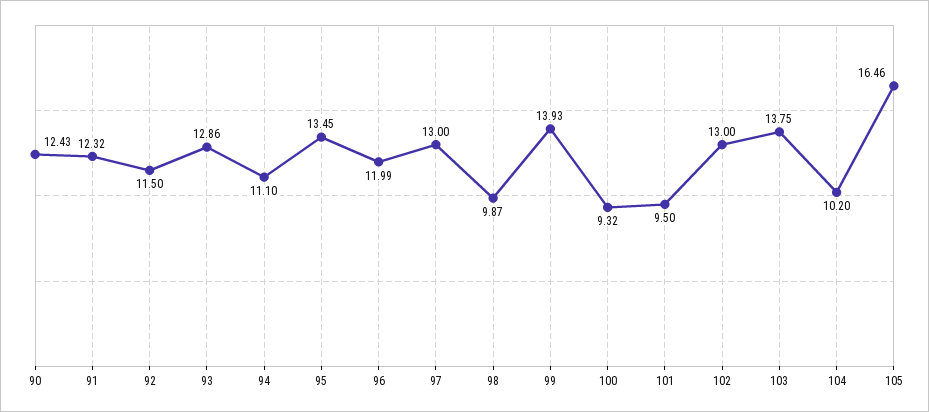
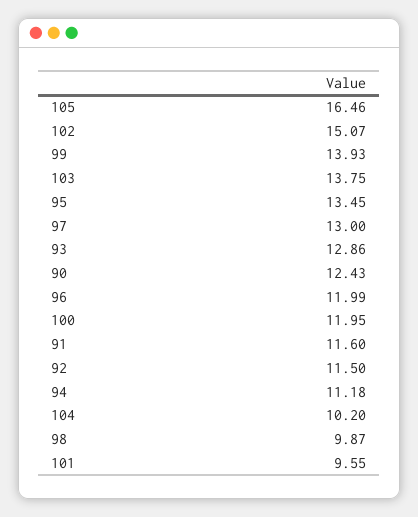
  {
    "90": 12.43,
-   "91": 12.32,
+   "91": 11.6,
    "92": 11.5,
    "93": 12.86,
-   "94": 11.1,
+   "94": 11.18,
    "95": 13.45,
    "96": 11.99,
    "97": 13,
    "98": 9.87,
    "99": 13.93,
-   "100": 9.32,
+   "100": 11.95,
-   "101": 9.5,
+   "101": 9.55,
-   "102": 13,
+   "102": 15.07,
    "103": 13.75,
    "104": 10.2,
    "105": 16.46
  }

